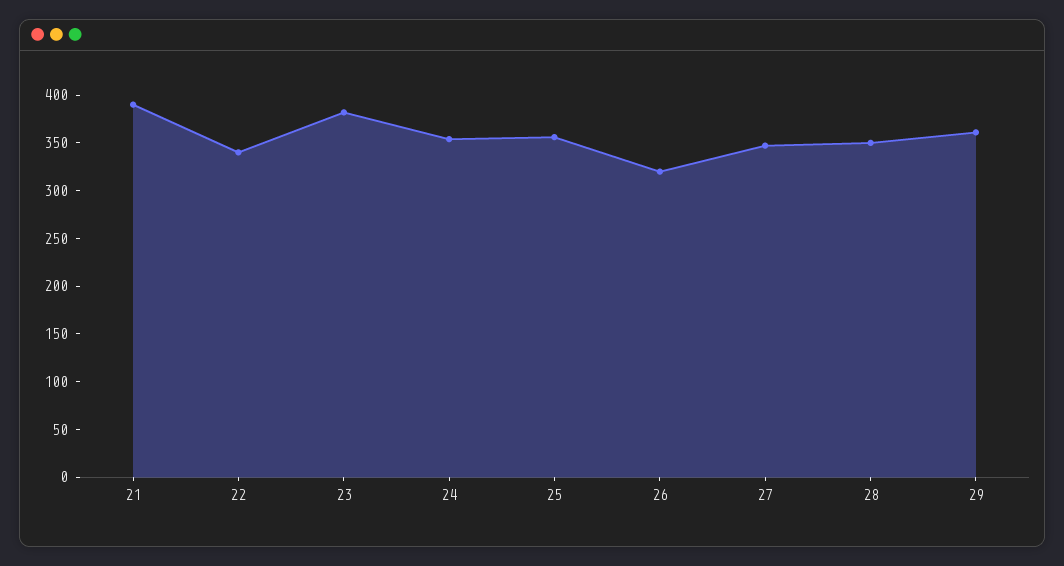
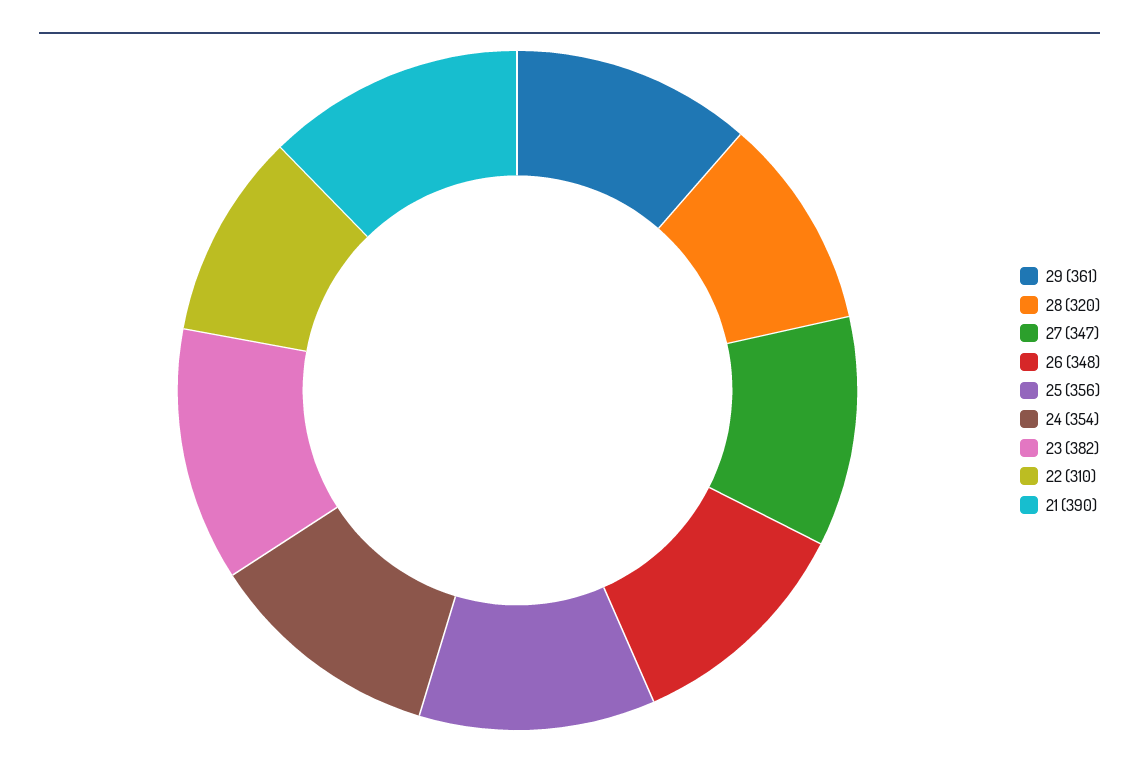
  {
    "21": 390,
-   "22": 340,
+   "22": 310,
    "23": 382,
    "24": 354,
    "25": 356,
-   "26": 320,
+   "26": 348,
    "27": 347,
-   "28": 350,
+   "28": 320,
    "29": 361
  }

